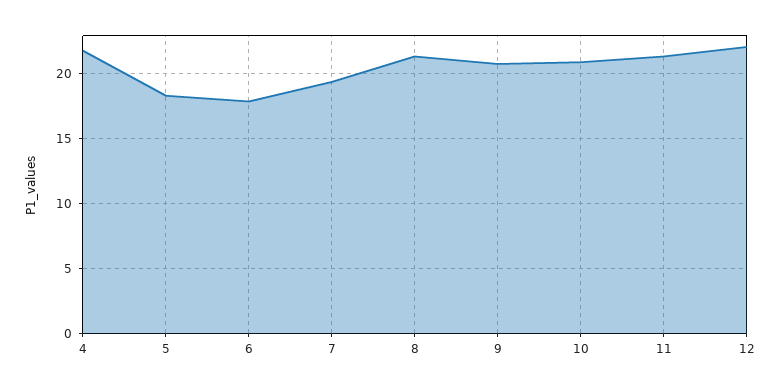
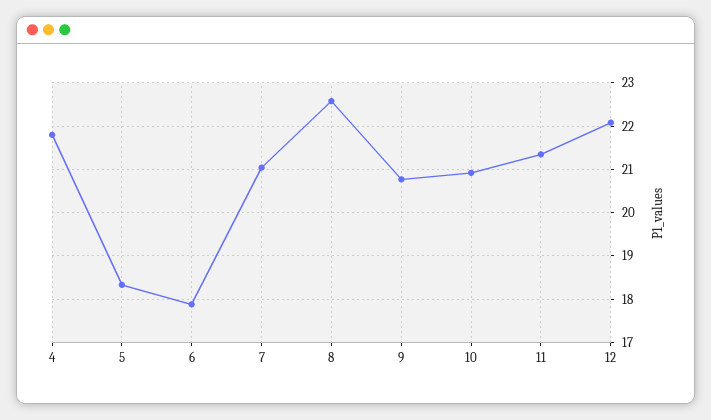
  {
    "4": 21.8,
    "5": 18.4,
    "6": 17.8,
-   "7": 19.5,
+   "7": 21,
-   "8": 21.5,
+   "8": 22.6,
    "9": 20.8,
    "10": 21,
    "11": 21.4,
    "12": 22
  }

